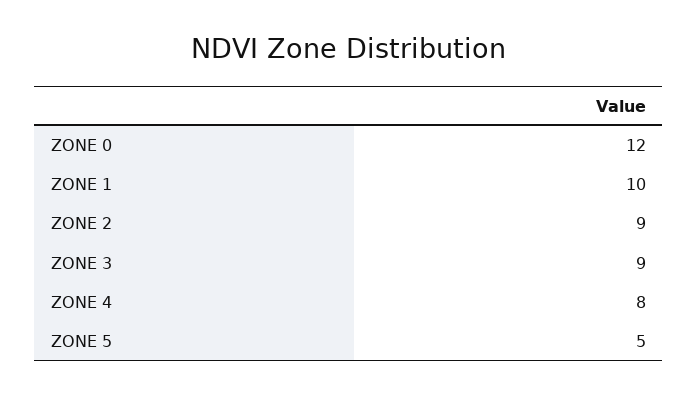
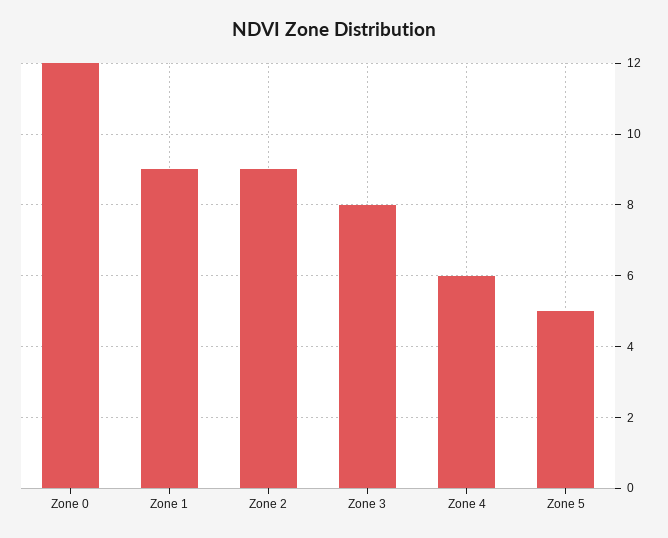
  {
    "ZONE 0": 12,
-   "ZONE 1": 10,
+   "ZONE 1": 9,
    "ZONE 2": 9,
-   "ZONE 3": 9,
+   "ZONE 3": 8,
-   "ZONE 4": 8,
+   "ZONE 4": 6,
    "ZONE 5": 5
  }

